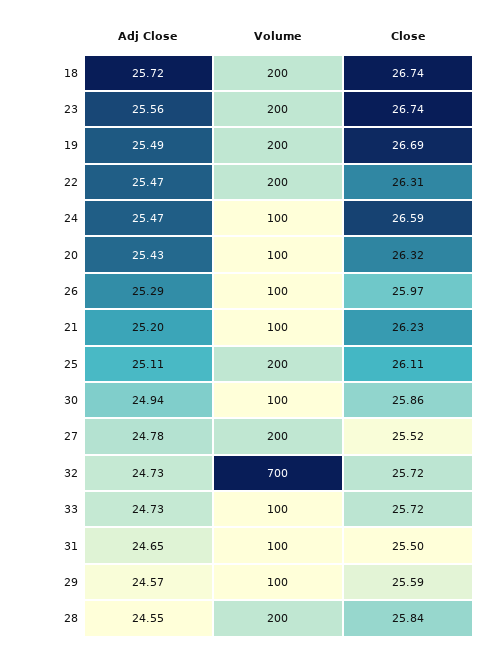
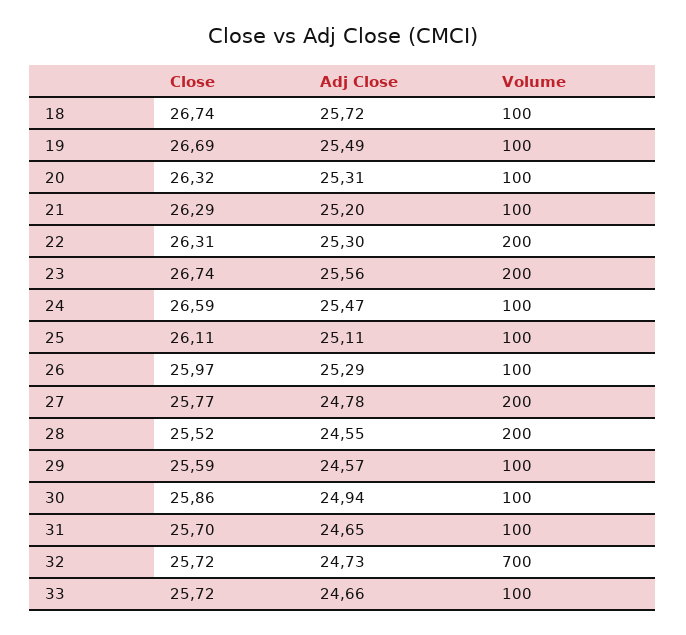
  {
    "Adj Close": {
      "18": 25.72,
      "23": 25.56,
      "19": 25.49,
-     "22": 25.47,
+     "22": 25.3,
      "24": 25.47,
-     "20": 25.43,
+     "20": 25.31,
      "26": 25.29,
      "21": 25.2,
      "25": 25.11,
      "30": 24.94,
      "27": 24.78,
      "32": 24.73,
-     "33": 24.73,
+     "33": 24.66,
      "31": 24.65,
      "29": 24.57,
      "28": 24.55
    },
    "Volume": {
-     "18": 200,
+     "18": 100,
      "23": 200,
-     "19": 200,
+     "19": 100,
      "22": 200,
      "24": 100,
      "20": 100,
      "26": 100,
      "21": 100,
-     "25": 200,
+     "25": 100,
      "30": 100,
      "27": 200,
      "32": 700,
      "33": 100,
      "31": 100,
      "29": 100,
      "28": 200
    },
    "Close": {
      "18": 26.74,
      "23": 26.74,
      "19": 26.69,
      "22": 26.31,
      "24": 26.59,
      "20": 26.32,
      "26": 25.97,
-     "21": 26.23,
+     "21": 26.29,
      "25": 26.11,
      "30": 25.86,
-     "27": 25.52,
+     "27": 25.77,
      "32": 25.72,
      "33": 25.72,
-     "31": 25.5,
+     "31": 25.7,
      "29": 25.59,
-     "28": 25.84
+     "28": 25.52
    }
  }

